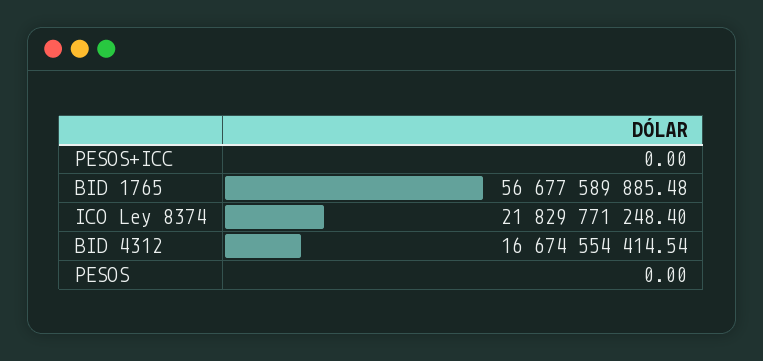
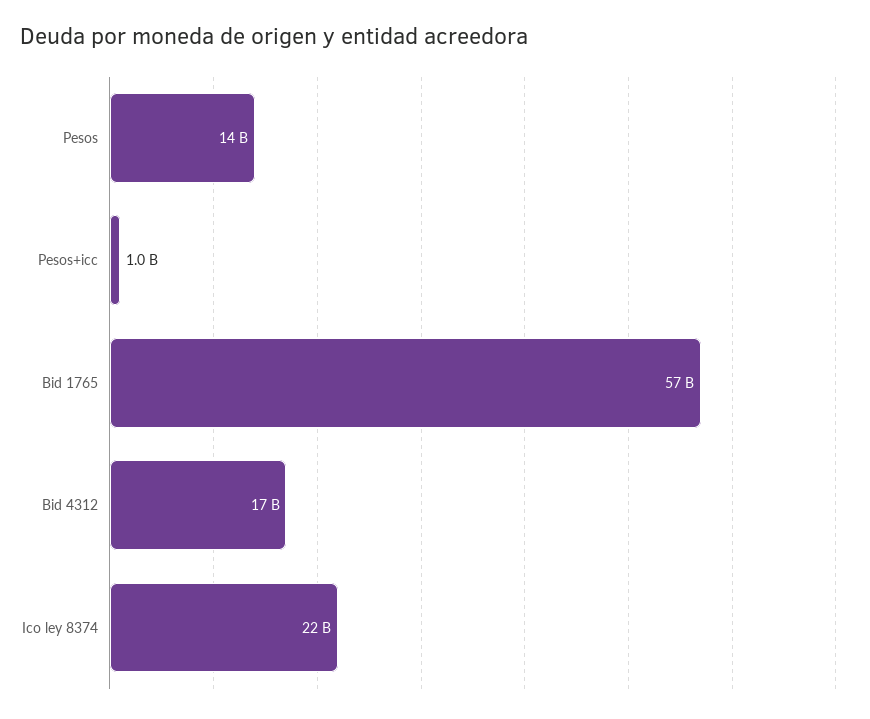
  {
-   "PESOS+ICC": 0,
+   "PESOS+ICC": 1000000000,
    "BID 1765": 56677589885.48,
    "ICO Ley 8374": 21829771248.4,
    "BID 4312": 16674554414.54,
-   "PESOS": 0
+   "PESOS": 14000000000
  }

